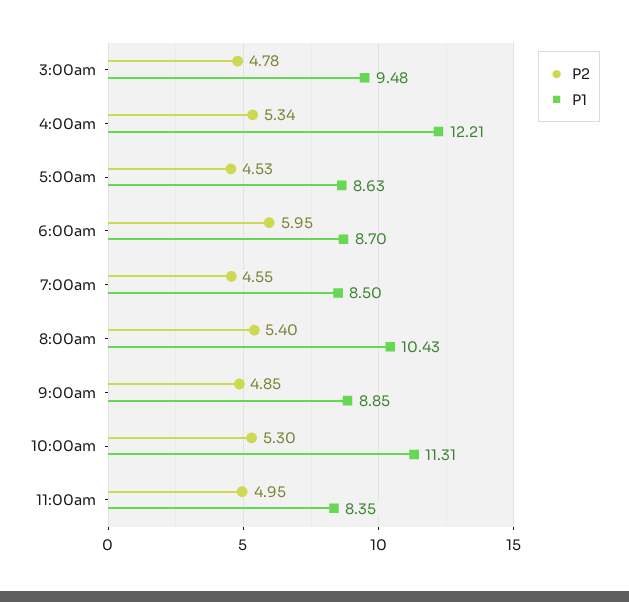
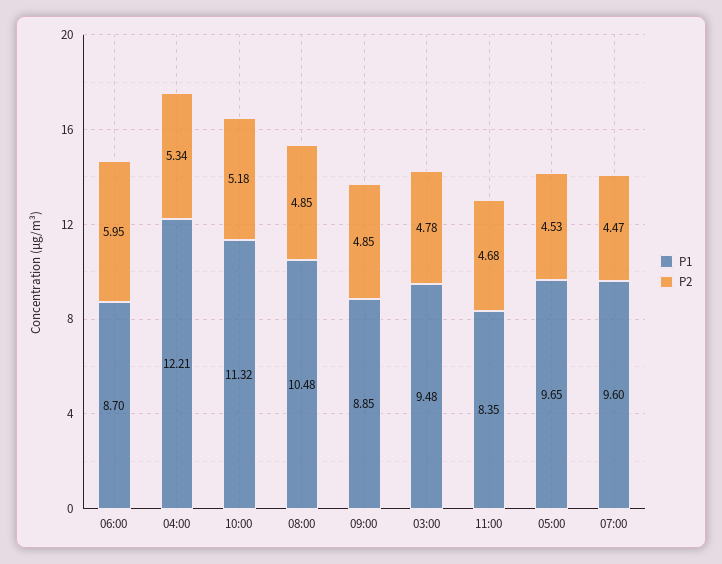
  {
    "P2": {
      "3:00am": 4.78,
      "4:00am": 5.34,
      "5:00am": 4.53,
      "6:00am": 5.95,
-     "7:00am": 4.55,
+     "7:00am": 4.47,
-     "8:00am": 5.4,
+     "8:00am": 4.85,
      "9:00am": 4.85,
-     "10:00am": 5.3,
+     "10:00am": 5.18,
-     "11:00am": 4.95
+     "11:00am": 4.68
    },
    "P1": {
      "3:00am": 9.48,
      "4:00am": 12.21,
-     "5:00am": 8.63,
+     "5:00am": 9.65,
      "6:00am": 8.7,
-     "7:00am": 8.5,
+     "7:00am": 9.6,
-     "8:00am": 10.43,
+     "8:00am": 10.48,
      "9:00am": 8.85,
-     "10:00am": 11.31,
+     "10:00am": 11.32,
      "11:00am": 8.35
    }
  }

